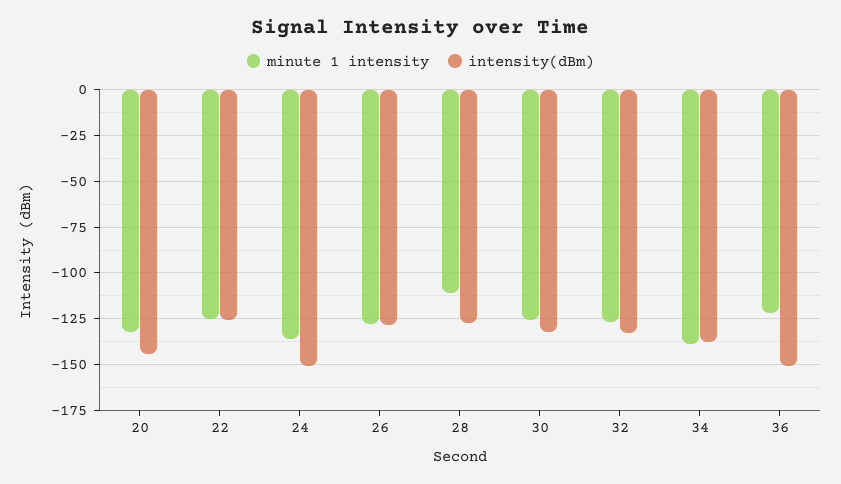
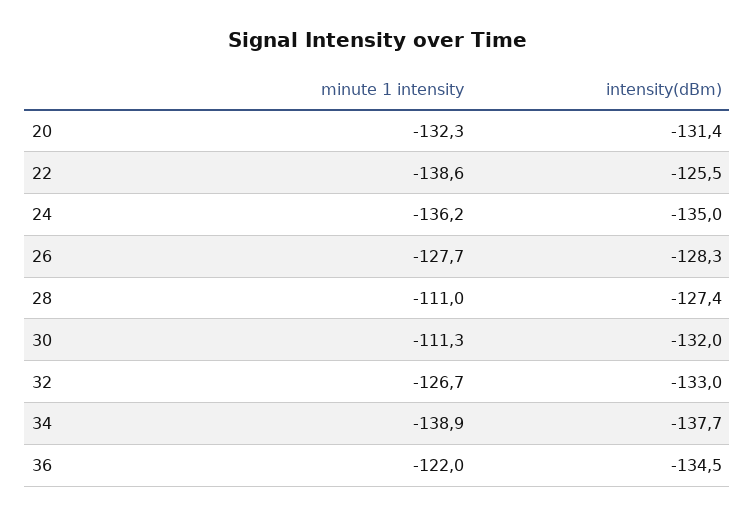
  {
    "minute 1 intensity": {
      "20": -132.3,
-     "22": -125,
+     "22": -138.6,
      "24": -136.2,
      "26": -127.7,
      "28": -111,
-     "30": -125,
+     "30": -111.3,
      "32": -126.7,
      "34": -138.9,
      "36": -122
    },
    "intensity(dBm)": {
-     "20": -145,
+     "20": -131.4,
      "22": -125.5,
-     "24": -150,
+     "24": -135,
      "26": -128.3,
      "28": -127.4,
      "30": -132,
      "32": -133,
      "34": -137.7,
-     "36": -150
+     "36": -134.5
    }
  }

